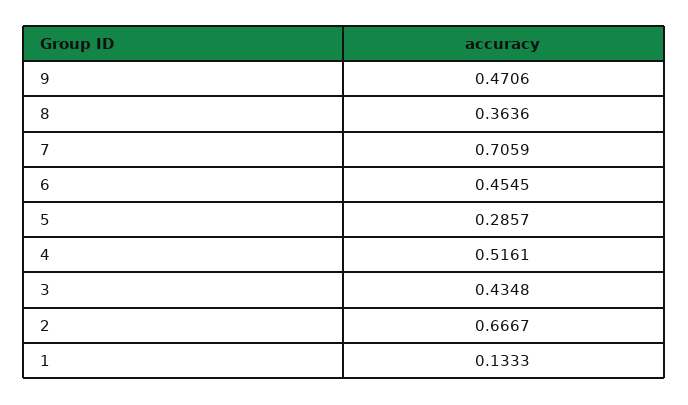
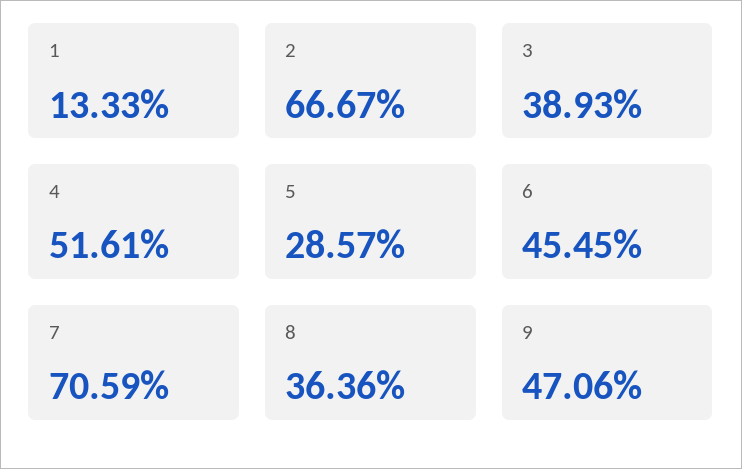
  {
    "9": 0.4706,
    "8": 0.3636,
    "7": 0.7059,
    "6": 0.4545,
    "5": 0.2857,
    "4": 0.5161,
-   "3": 0.4348,
+   "3": 0.3893,
    "2": 0.6667,
    "1": 0.1333
  }

